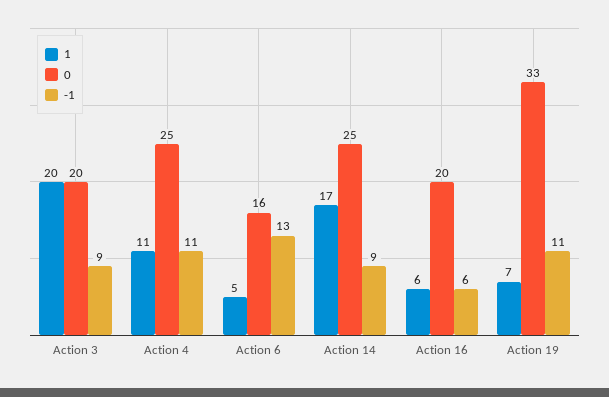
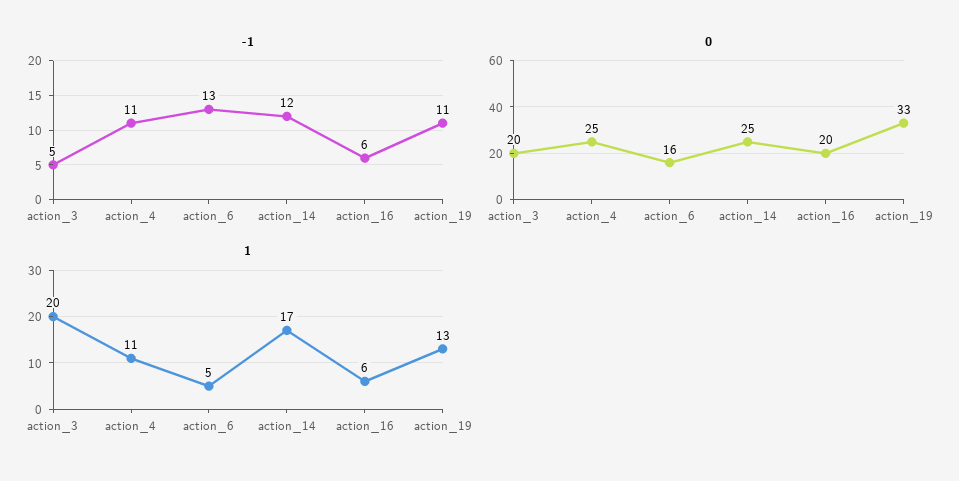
  {
    "1": {
      "Action 3": 20,
      "Action 4": 11,
      "Action 6": 5,
      "Action 14": 17,
      "Action 16": 6,
-     "Action 19": 7
+     "Action 19": 13
    },
    "0": {
      "Action 3": 20,
      "Action 4": 25,
      "Action 6": 16,
      "Action 14": 25,
      "Action 16": 20,
      "Action 19": 33
    },
    "-1": {
-     "Action 3": 9,
+     "Action 3": 5,
      "Action 4": 11,
      "Action 6": 13,
-     "Action 14": 9,
+     "Action 14": 12,
      "Action 16": 6,
      "Action 19": 11
    }
  }

